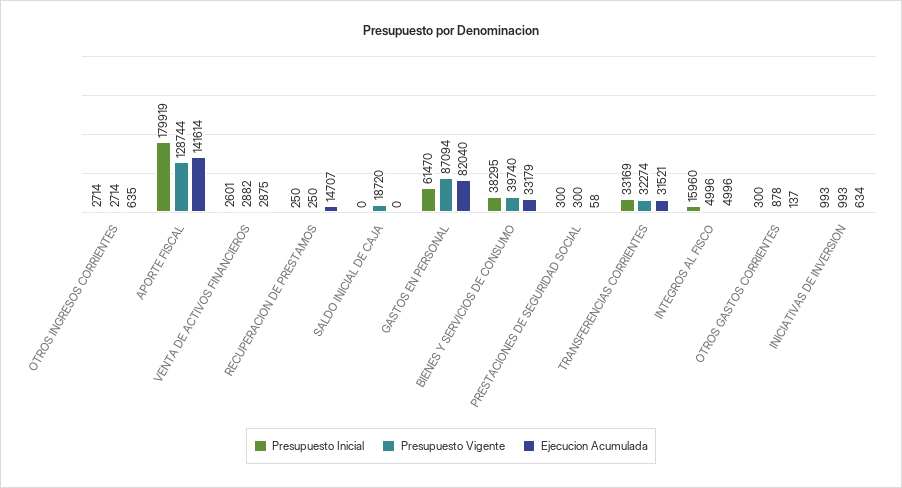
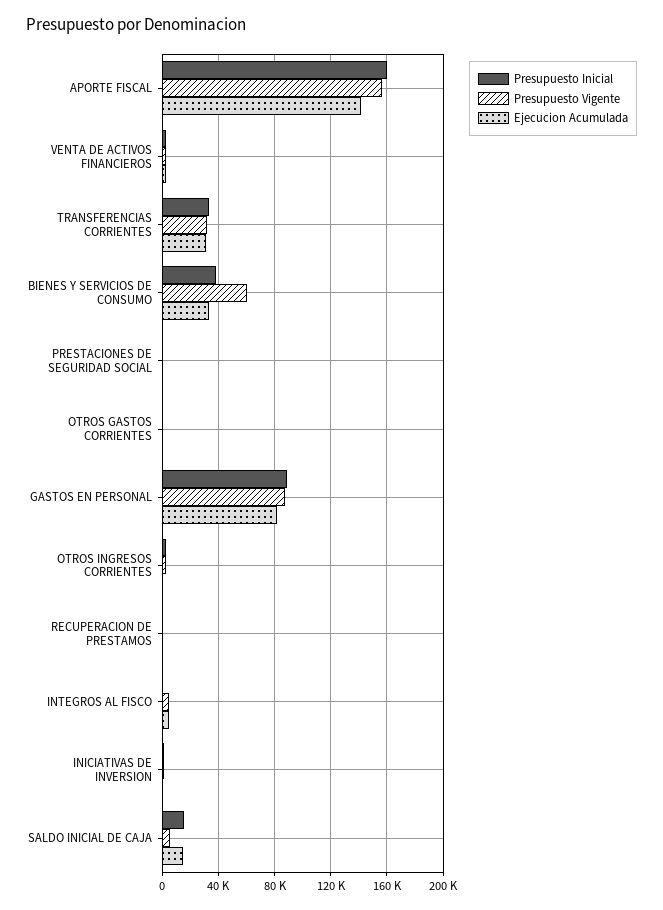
  {
    "Presupuesto Inicial": {
      "OTROS INGRESOS CORRIENTES": 2714,
-     "APORTE FISCAL": 179919,
+     "APORTE FISCAL": 160000,
      "VENTA DE ACTIVOS FINANCIEROS": 2601,
      "RECUPERACION DE PRESTAMOS": 250,
-     "SALDO INICIAL DE CAJA": 0,
+     "SALDO INICIAL DE CAJA": 15000,
-     "GASTOS EN PERSONAL": 61470,
+     "GASTOS EN PERSONAL": 90000,
      "BIENES Y SERVICIOS DE CONSUMO": 38295,
      "PRESTACIONES DE SEGURIDAD SOCIAL": 300,
      "TRANSFERENCIAS CORRIENTES": 33169,
-     "INTEGROS AL FISCO": 15960,
+     "INTEGROS AL FISCO": 0,
      "OTROS GASTOS CORRIENTES": 300,
      "INICIATIVAS DE INVERSION": 993
    },
    "Presupuesto Vigente": {
      "OTROS INGRESOS CORRIENTES": 2714,
-     "APORTE FISCAL": 128744,
+     "APORTE FISCAL": 155000,
      "VENTA DE ACTIVOS FINANCIEROS": 2882,
      "RECUPERACION DE PRESTAMOS": 250,
-     "SALDO INICIAL DE CAJA": 18720,
+     "SALDO INICIAL DE CAJA": 5000,
      "GASTOS EN PERSONAL": 87094,
-     "BIENES Y SERVICIOS DE CONSUMO": 39740,
+     "BIENES Y SERVICIOS DE CONSUMO": 60000,
      "PRESTACIONES DE SEGURIDAD SOCIAL": 300,
      "TRANSFERENCIAS CORRIENTES": 32274,
      "INTEGROS AL FISCO": 4996,
      "OTROS GASTOS CORRIENTES": 878,
      "INICIATIVAS DE INVERSION": 993
    },
    "Ejecucion Acumulada": {
      "OTROS INGRESOS CORRIENTES": 635,
      "APORTE FISCAL": 141614,
      "VENTA DE ACTIVOS FINANCIEROS": 2875,
-     "RECUPERACION DE PRESTAMOS": 14707,
+     "RECUPERACION DE PRESTAMOS": 0,
-     "SALDO INICIAL DE CAJA": 0,
+     "SALDO INICIAL DE CAJA": 15000,
      "GASTOS EN PERSONAL": 82040,
      "BIENES Y SERVICIOS DE CONSUMO": 33179,
      "PRESTACIONES DE SEGURIDAD SOCIAL": 58,
      "TRANSFERENCIAS CORRIENTES": 31521,
      "INTEGROS AL FISCO": 4996,
      "OTROS GASTOS CORRIENTES": 137,
      "INICIATIVAS DE INVERSION": 634
    }
  }

